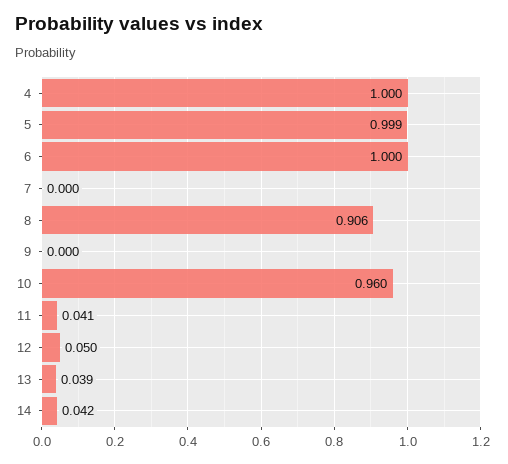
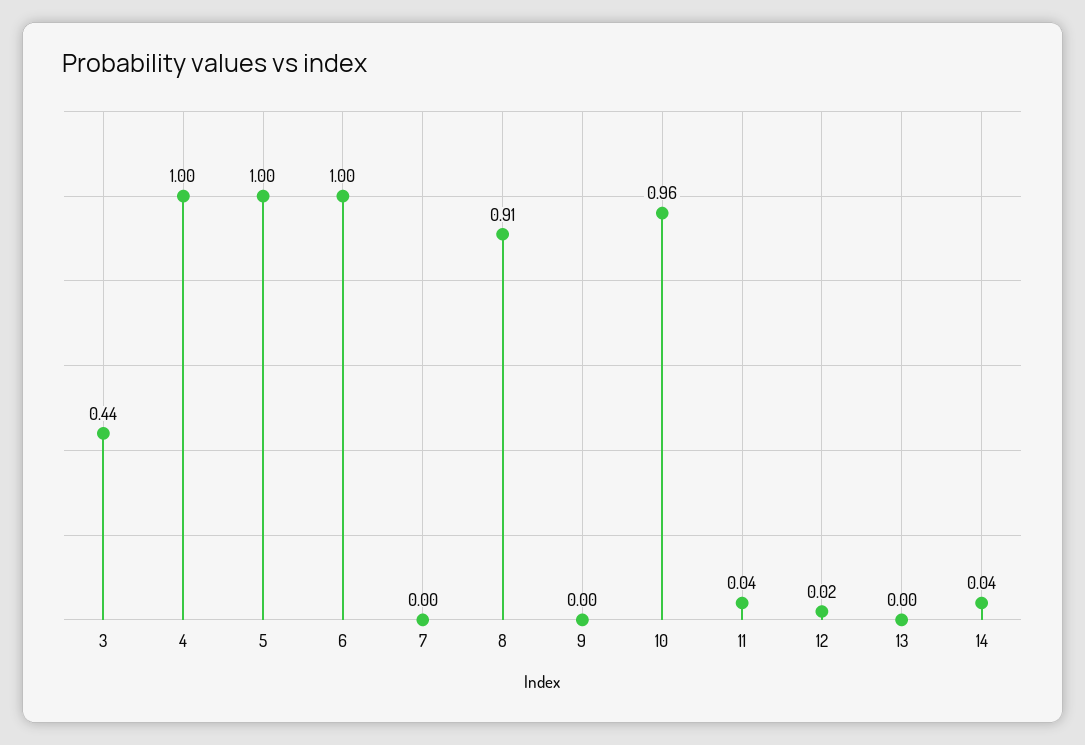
  {
    "4": 1,
    "5": 0.999,
    "6": 1,
    "7": 0,
    "8": 0.906,
    "9": 0,
    "10": 0.96,
    "11": 0.041,
-   "12": 0.05,
+   "12": 0.02,
-   "13": 0.039,
+   "13": 0,
-   "14": 0.042
+   "14": 0.042,
+   "3": 0.44
  }

